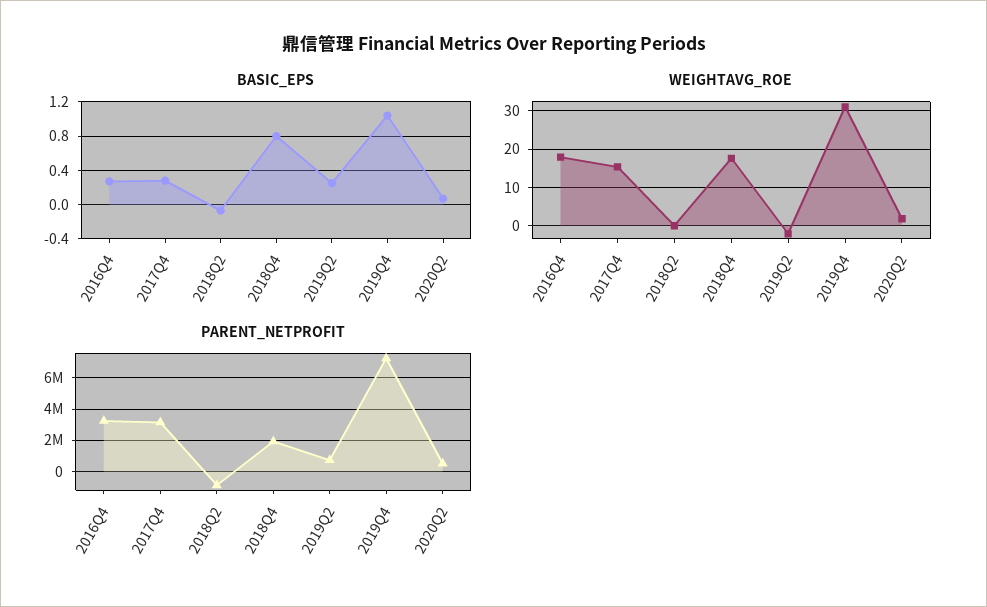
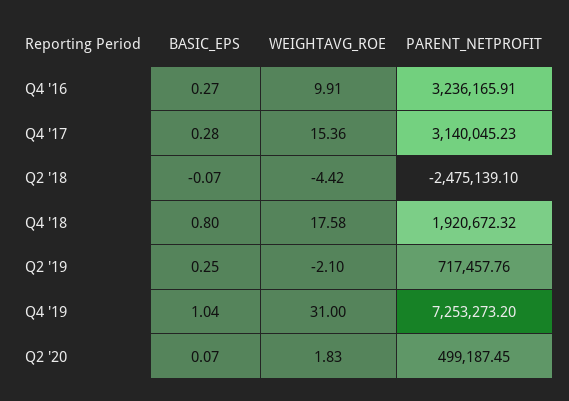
  {
    "BASIC_EPS": {
      "2016Q4": 0.27,
      "2017Q4": 0.28,
      "2018Q2": -0.07,
      "2018Q4": 0.8,
      "2019Q2": 0.25,
      "2019Q4": 1.04,
      "2020Q2": 0.07
    },
    "WEIGHTAVG_ROE": {
-     "2016Q4": 18,
+     "2016Q4": 9.91,
      "2017Q4": 15.36,
-     "2018Q2": 0,
+     "2018Q2": -4.42,
      "2018Q4": 17.58,
      "2019Q2": -2.1,
      "2019Q4": 31,
      "2020Q2": 1.83
    },
    "PARENT_NETPROFIT": {
      "2016Q4": 3236165.91,
      "2017Q4": 3140045.23,
-     "2018Q2": -1000000,
+     "2018Q2": -2475139.1,
      "2018Q4": 1920672.32,
      "2019Q2": 717457.76,
      "2019Q4": 7253273.2,
      "2020Q2": 499187.45
    }
  }

